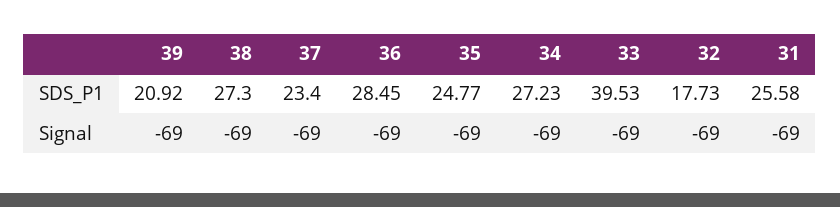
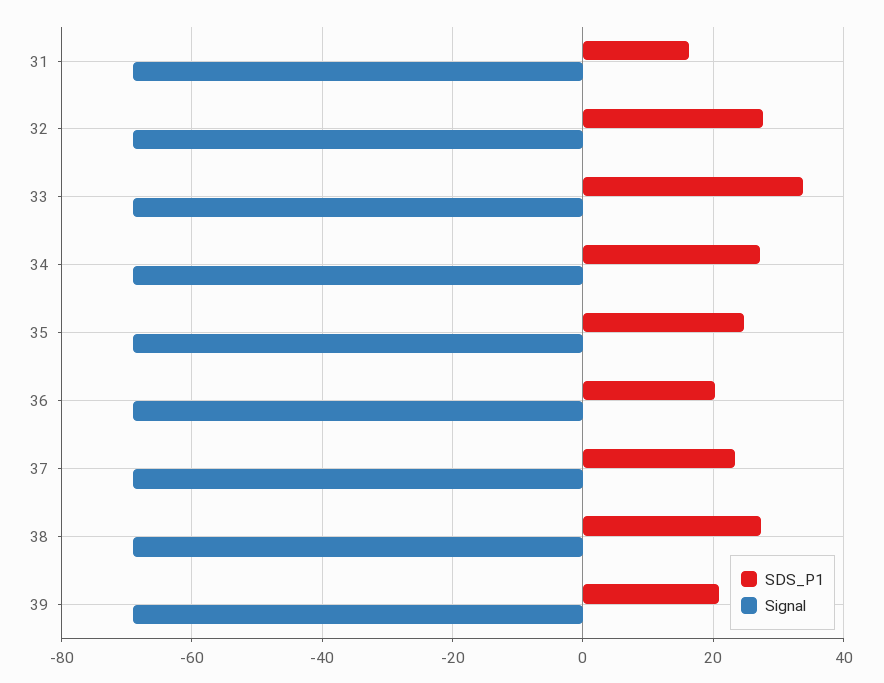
  {
    "SDS_P1": {
      "39": 20.92,
      "38": 27.3,
      "37": 23.4,
-     "36": 28.45,
+     "36": 20,
      "35": 24.77,
      "34": 27.23,
-     "33": 39.53,
+     "33": 34,
-     "32": 17.73,
+     "32": 28,
-     "31": 25.58
+     "31": 16
    },
    "Signal": {
      "39": -69,
      "38": -69,
      "37": -69,
      "36": -69,
      "35": -69,
      "34": -69,
      "33": -69,
      "32": -69,
      "31": -69
    }
  }

